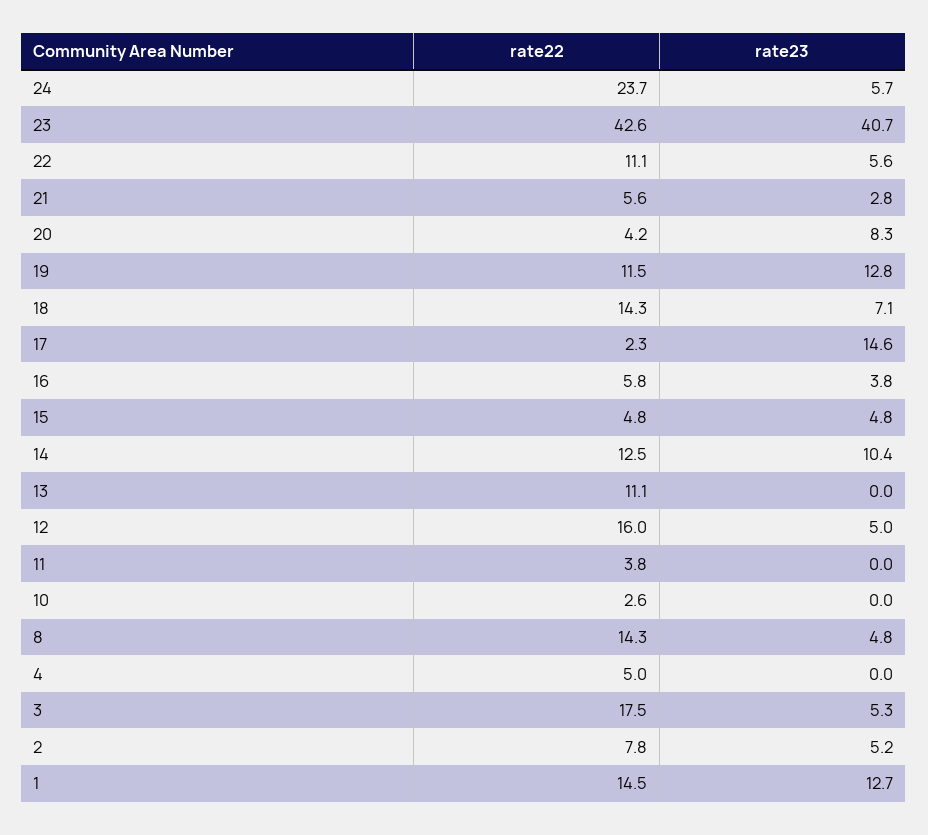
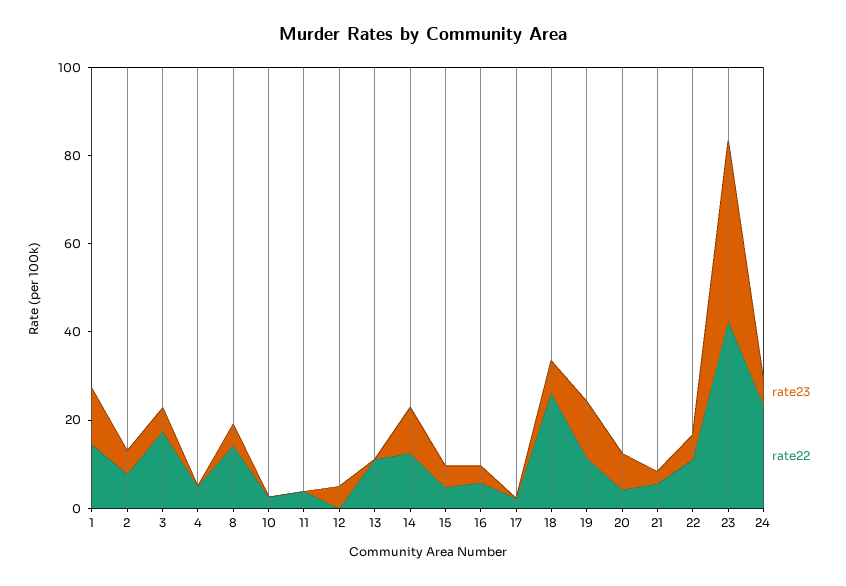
  {
    "rate22": {
      "24": 23.7,
      "23": 42.6,
      "22": 11.1,
      "21": 5.6,
      "20": 4.2,
      "19": 11.5,
-     "18": 14.3,
+     "18": 25,
      "17": 2.3,
      "16": 5.8,
      "15": 4.8,
      "14": 12.5,
      "13": 11.1,
-     "12": 16,
+     "12": 0,
      "11": 3.8,
      "10": 2.6,
      "8": 14.3,
      "4": 5,
      "3": 17.5,
      "2": 7.8,
      "1": 14.5
    },
    "rate23": {
      "24": 5.7,
      "23": 40.7,
      "22": 5.6,
      "21": 2.8,
      "20": 8.3,
      "19": 12.8,
      "18": 7.1,
-     "17": 14.6,
+     "17": 0,
      "16": 3.8,
      "15": 4.8,
      "14": 10.4,
      "13": 0,
      "12": 5,
      "11": 0,
      "10": 0,
      "8": 4.8,
      "4": 0,
      "3": 5.3,
      "2": 5.2,
      "1": 12.7
    }
  }

